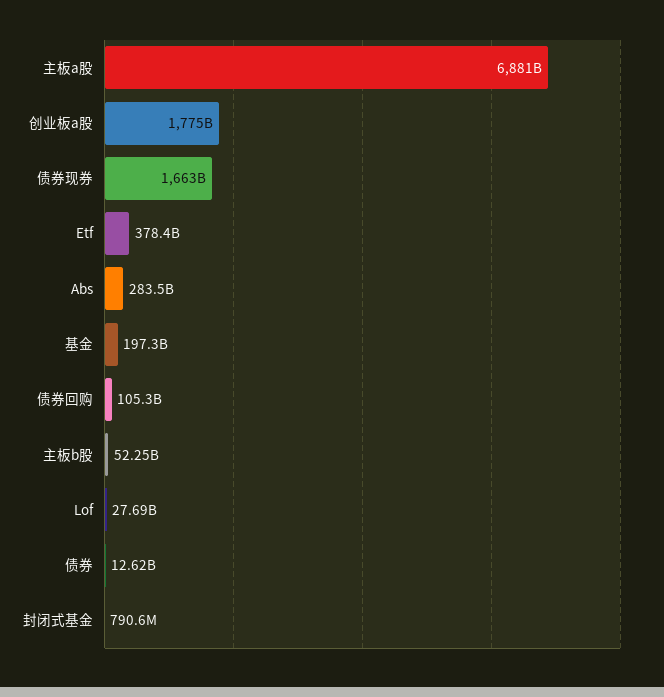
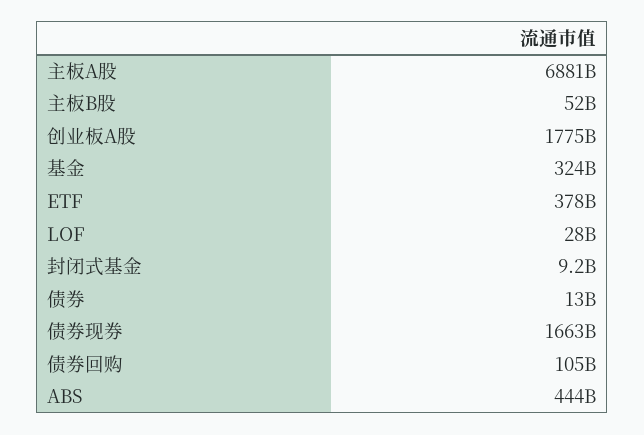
  {
    "主板a股": 6881000000000,
    "创业板a股": 1775000000000,
    "债券现券": 1663000000000,
    "Etf": 378400000000,
-   "Abs": 283500000000,
+   "Abs": 444000000000,
-   "基金": 197300000000,
+   "基金": 324000000000,
    "债券回购": 105300000000,
    "主板b股": 52250000000,
    "Lof": 27690000000,
    "债券": 12620000000,
-   "封闭式基金": 790600000
+   "封闭式基金": 9200000000
  }

